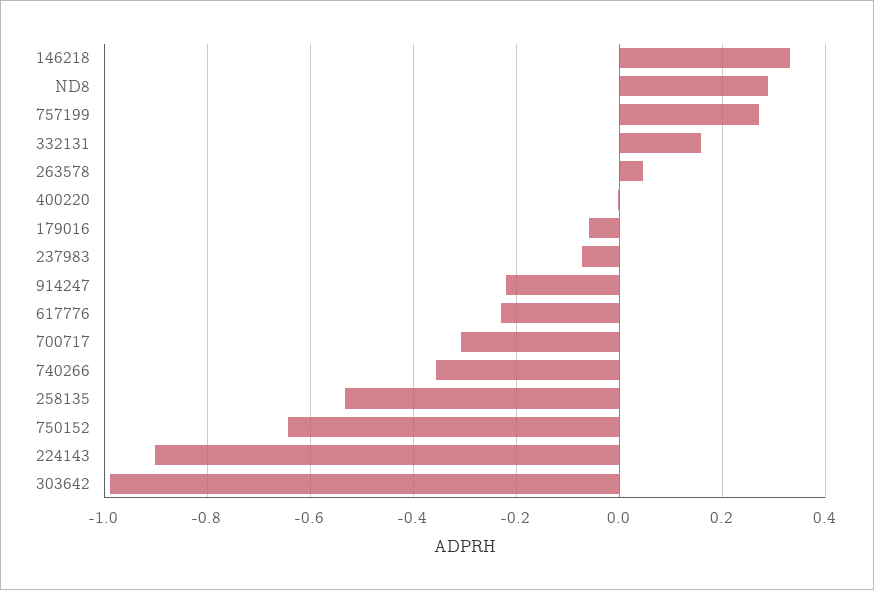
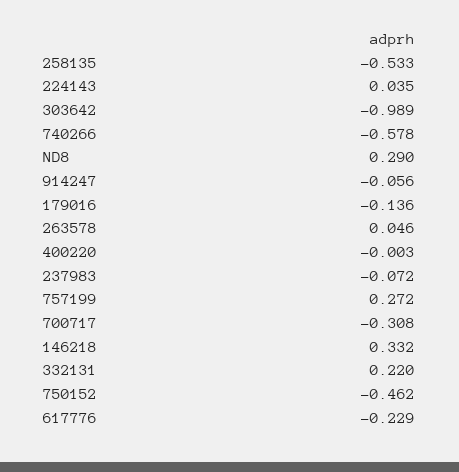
  {
    "146218": 0.332,
    "ND8": 0.29,
    "757199": 0.272,
-   "332131": 0.16,
+   "332131": 0.22,
    "263578": 0.046,
    "400220": -0.003,
-   "179016": -0.06,
+   "179016": -0.136,
    "237983": -0.072,
-   "914247": -0.22,
+   "914247": -0.056,
    "617776": -0.229,
    "700717": -0.308,
-   "740266": -0.36,
+   "740266": -0.578,
    "258135": -0.533,
-   "750152": -0.64,
+   "750152": -0.462,
-   "224143": -0.9,
+   "224143": 0.035,
    "303642": -0.989
  }

